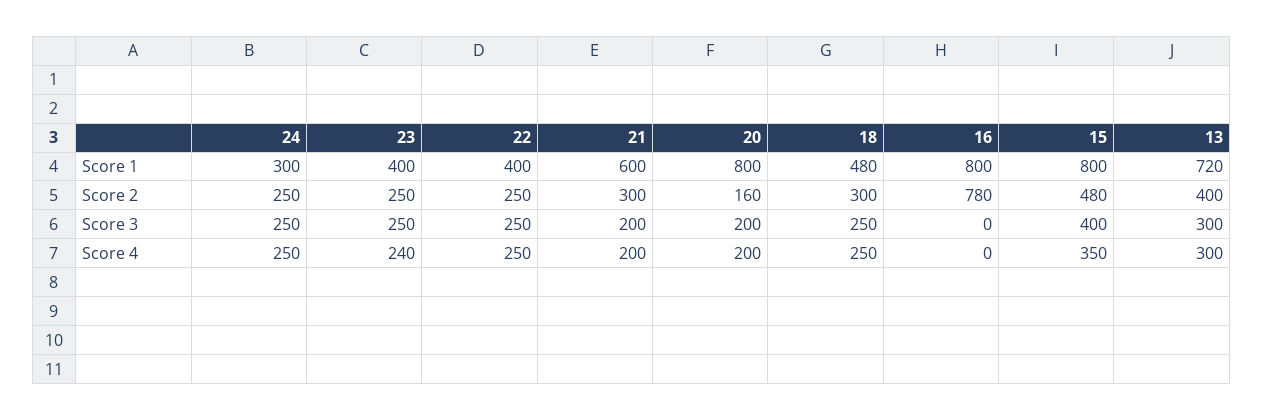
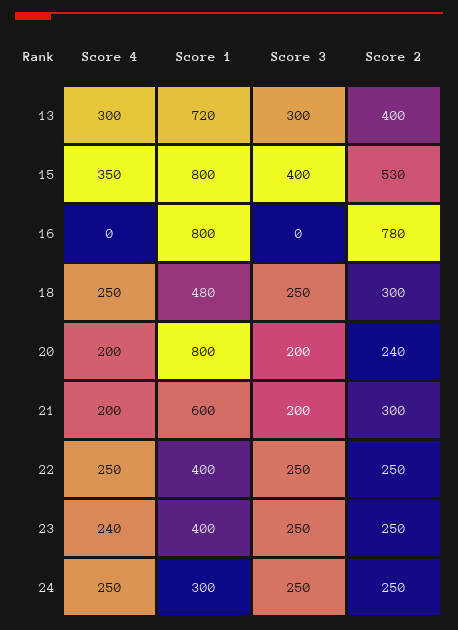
  {
    "24": {
      "Score 1": 300,
      "Score 2": 250,
      "Score 3": 250,
      "Score 4": 250
    },
    "23": {
      "Score 1": 400,
      "Score 2": 250,
      "Score 3": 250,
      "Score 4": 240
    },
    "22": {
      "Score 1": 400,
      "Score 2": 250,
      "Score 3": 250,
      "Score 4": 250
    },
    "21": {
      "Score 1": 600,
      "Score 2": 300,
      "Score 3": 200,
      "Score 4": 200
    },
    "20": {
      "Score 1": 800,
-     "Score 2": 160,
+     "Score 2": 240,
      "Score 3": 200,
      "Score 4": 200
    },
    "18": {
      "Score 1": 480,
      "Score 2": 300,
      "Score 3": 250,
      "Score 4": 250
    },
    "16": {
      "Score 1": 800,
      "Score 2": 780,
      "Score 3": 0,
      "Score 4": 0
    },
    "15": {
      "Score 1": 800,
-     "Score 2": 480,
+     "Score 2": 530,
      "Score 3": 400,
      "Score 4": 350
    },
    "13": {
      "Score 1": 720,
      "Score 2": 400,
      "Score 3": 300,
      "Score 4": 300
    }
  }

